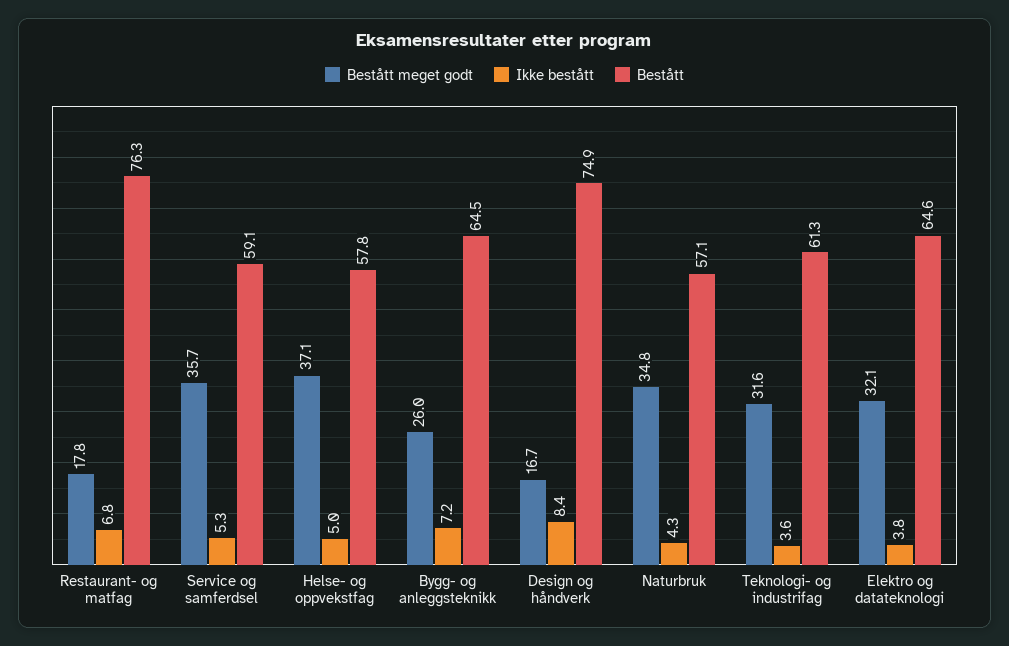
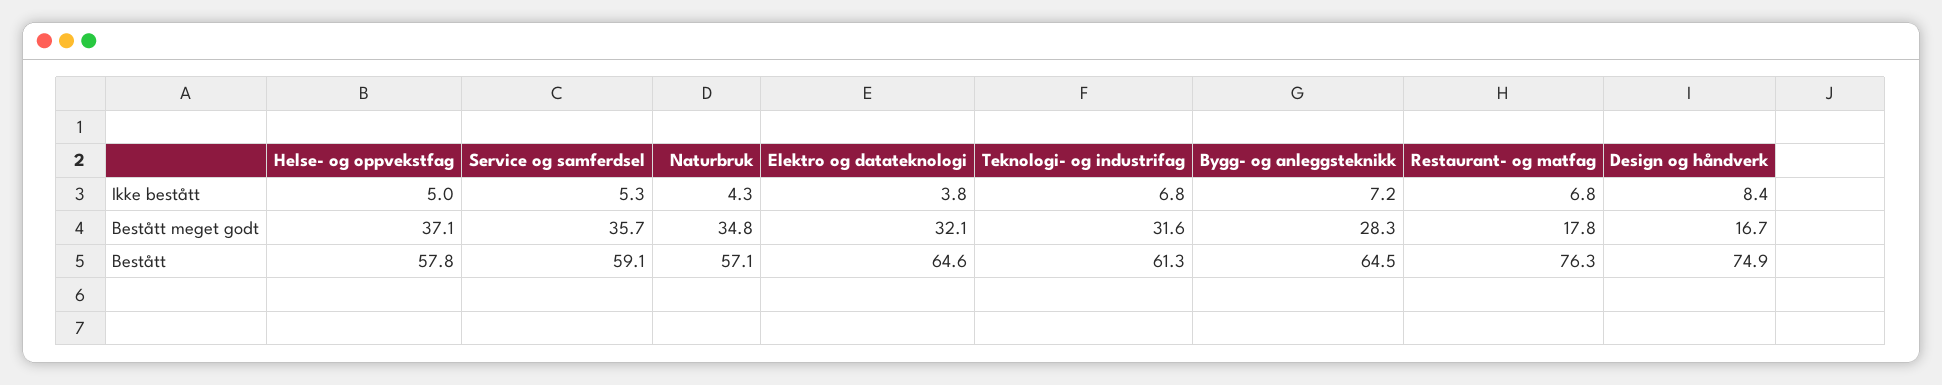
  {
    "Bestått meget godt": {
      "Restaurant- og matfag": 17.8,
      "Service og samferdsel": 35.7,
      "Helse- og oppvekstfag": 37.1,
-     "Bygg- og anleggsteknikk": 26,
+     "Bygg- og anleggsteknikk": 28.3,
      "Design og håndverk": 16.7,
      "Naturbruk": 34.8,
      "Teknologi- og industrifag": 31.6,
      "Elektro og datateknologi": 32.1
    },
    "Ikke bestått": {
      "Restaurant- og matfag": 6.8,
      "Service og samferdsel": 5.3,
      "Helse- og oppvekstfag": 5,
      "Bygg- og anleggsteknikk": 7.2,
      "Design og håndverk": 8.4,
      "Naturbruk": 4.3,
-     "Teknologi- og industrifag": 3.6,
+     "Teknologi- og industrifag": 6.8,
      "Elektro og datateknologi": 3.8
    },
    "Bestått": {
      "Restaurant- og matfag": 76.3,
      "Service og samferdsel": 59.1,
      "Helse- og oppvekstfag": 57.8,
      "Bygg- og anleggsteknikk": 64.5,
      "Design og håndverk": 74.9,
      "Naturbruk": 57.1,
      "Teknologi- og industrifag": 61.3,
      "Elektro og datateknologi": 64.6
    }
  }

